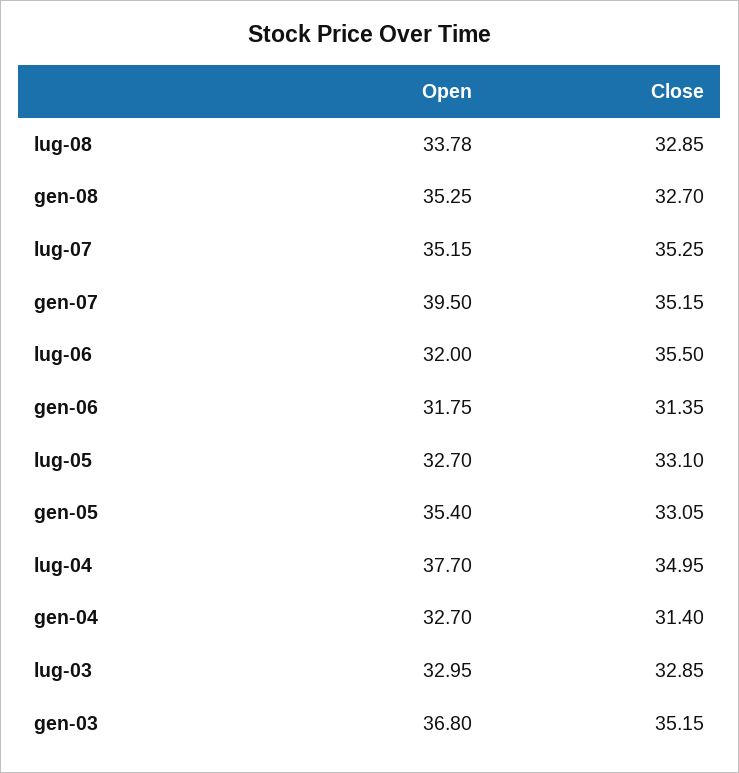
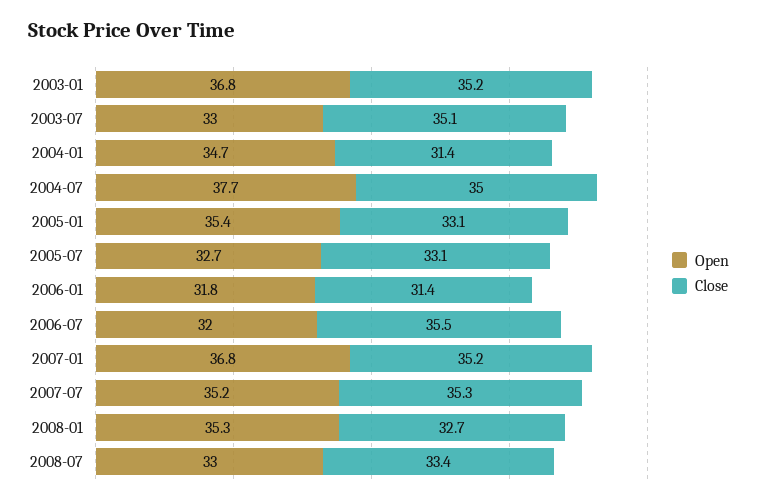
  {
    "Open": {
-     "lug-08": 33.78,
+     "lug-08": 33,
      "gen-08": 35.25,
      "lug-07": 35.15,
-     "gen-07": 39.5,
+     "gen-07": 36.8,
      "lug-06": 32,
      "gen-06": 31.75,
      "lug-05": 32.7,
      "gen-05": 35.4,
      "lug-04": 37.7,
-     "gen-04": 32.7,
+     "gen-04": 34.7,
      "lug-03": 32.95,
      "gen-03": 36.8
    },
    "Close": {
-     "lug-08": 32.85,
+     "lug-08": 33.4,
      "gen-08": 32.7,
      "lug-07": 35.25,
      "gen-07": 35.15,
      "lug-06": 35.5,
      "gen-06": 31.35,
      "lug-05": 33.1,
      "gen-05": 33.05,
      "lug-04": 34.95,
      "gen-04": 31.4,
-     "lug-03": 32.85,
+     "lug-03": 35.1,
      "gen-03": 35.15
    }
  }

